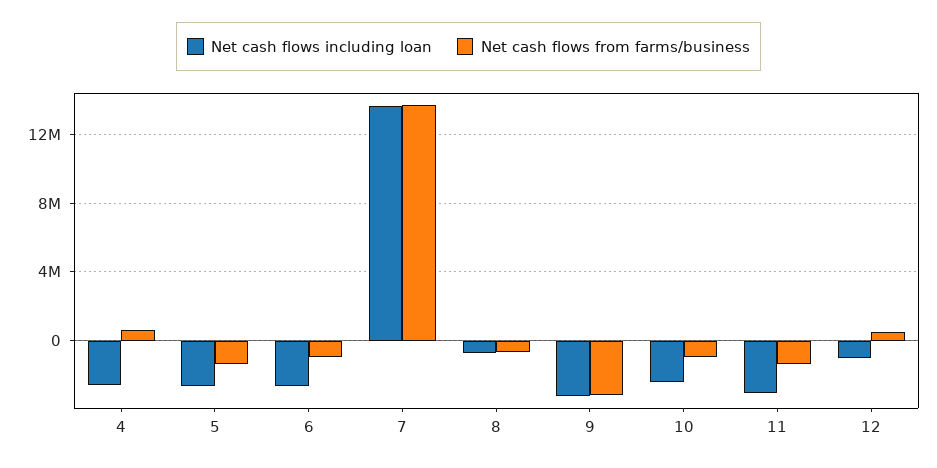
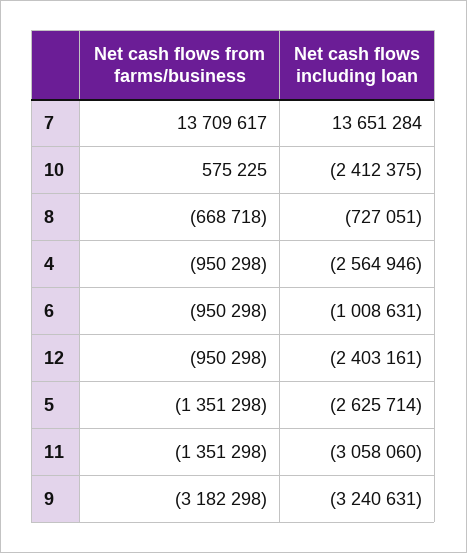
  {
    "Net cash flows including loan": {
      "4": -2564946,
      "5": -2625714,
-     "6": -2500000,
+     "6": -1008631,
      "7": 13651284,
      "8": -727051,
      "9": -3240631,
      "10": -2412375,
      "11": -3058060,
-     "12": -1000000
+     "12": -2403161
    },
    "Net cash flows from farms/business": {
-     "4": 500000,
+     "4": -950298,
      "5": -1351298,
      "6": -950298,
      "7": 13709617,
      "8": -668718,
      "9": -3182298,
-     "10": -1000000,
+     "10": 575225,
      "11": -1351298,
-     "12": 500000
+     "12": -950298
    }
  }

